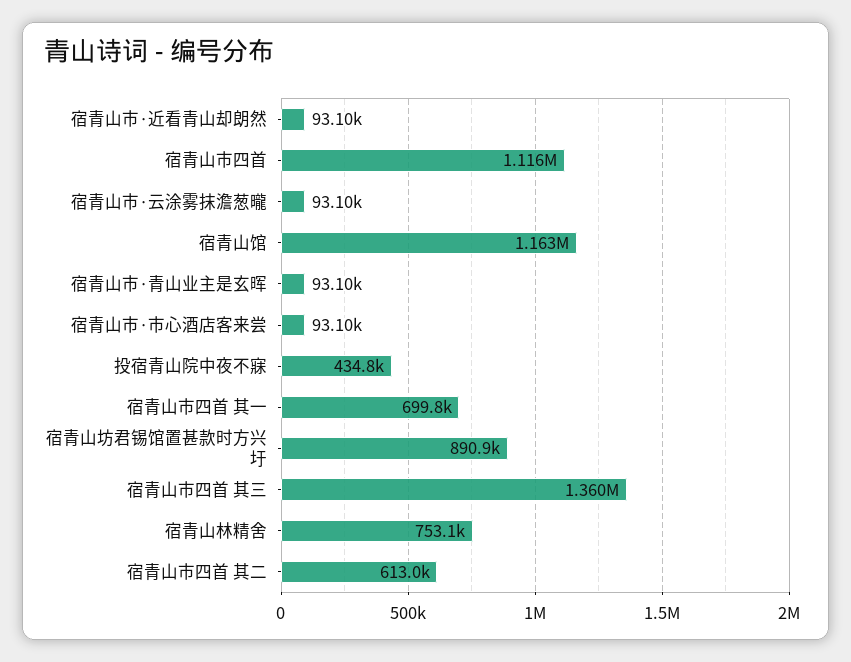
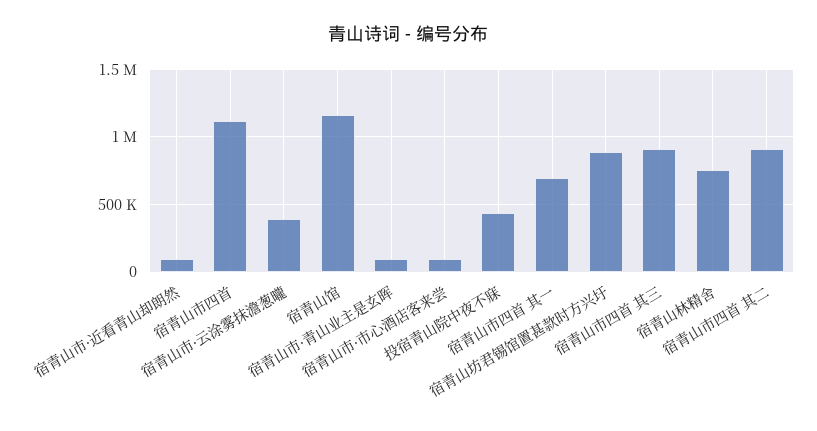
  {
    "宿青山市·近看青山却朗然": 93100,
    "宿青山市四首": 1116000,
-   "宿青山市·云涂雾抹澹葱曨": 93100,
+   "宿青山市·云涂雾抹澹葱曨": 400000,
    "宿青山馆": 1163000,
    "宿青山市·青山业主是玄晖": 93100,
    "宿青山市·市心酒店客来尝": 93100,
    "投宿青山院中夜不寐": 434800,
    "宿青山市四首 其一": 699800,
    "宿青山坊君锡馆置甚款时方兴圩": 890900,
-   "宿青山市四首 其三": 1360000,
+   "宿青山市四首 其三": 900000,
    "宿青山林精舍": 753100,
-   "宿青山市四首 其二": 613000
+   "宿青山市四首 其二": 900000
  }

